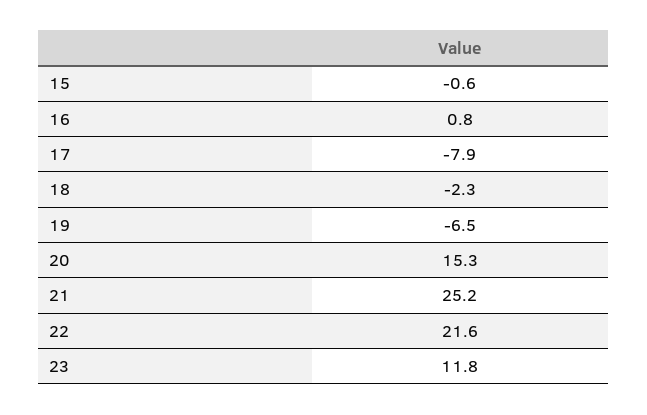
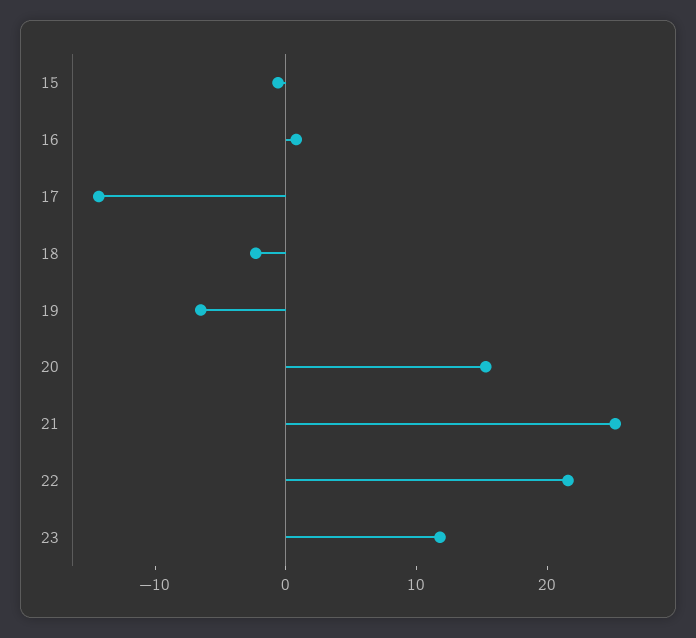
  {
    "15": -0.6,
    "16": 0.8,
-   "17": -7.9,
+   "17": -14,
    "18": -2.3,
    "19": -6.5,
    "20": 15.3,
    "21": 25.2,
    "22": 21.6,
    "23": 11.8
  }

